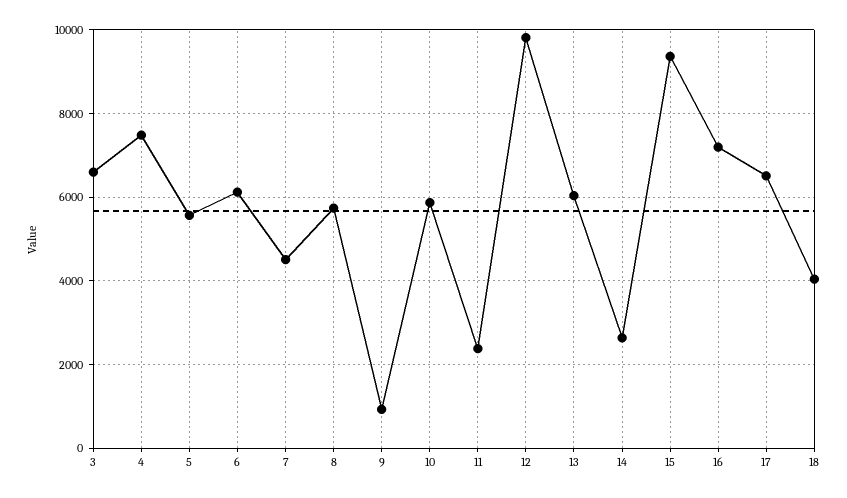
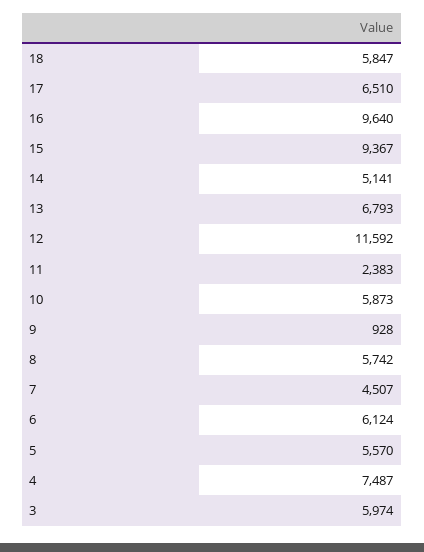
  {
-   "3": 6600,
+   "3": 5974,
    "4": 7487,
    "5": 5570,
    "6": 6124,
    "7": 4507,
    "8": 5742,
    "9": 928,
    "10": 5873,
    "11": 2383,
-   "12": 9800,
+   "12": 11592,
-   "13": 6000,
+   "13": 6793,
-   "14": 2600,
+   "14": 5141,
    "15": 9367,
-   "16": 7200,
+   "16": 9640,
    "17": 6510,
-   "18": 4000
+   "18": 5847
  }

